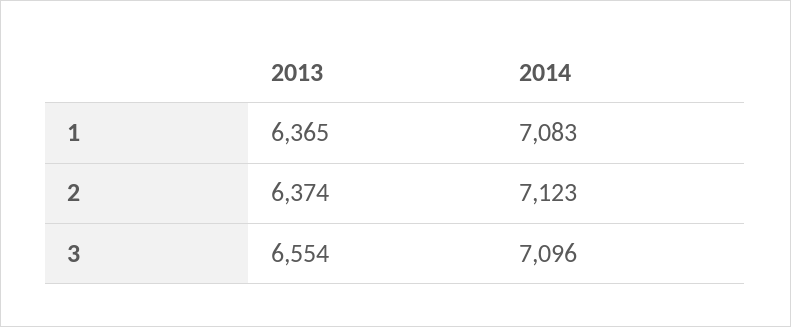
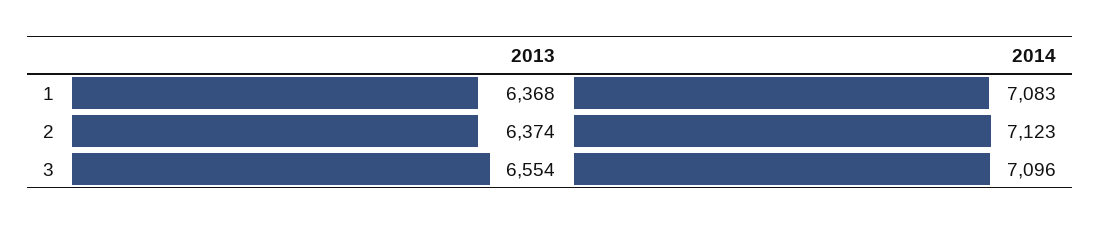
  {
    "2013": {
-     "1": 6365,
+     "1": 6368,
      "2": 6374,
      "3": 6554
    },
    "2014": {
      "1": 7083,
      "2": 7123,
      "3": 7096
    }
  }

